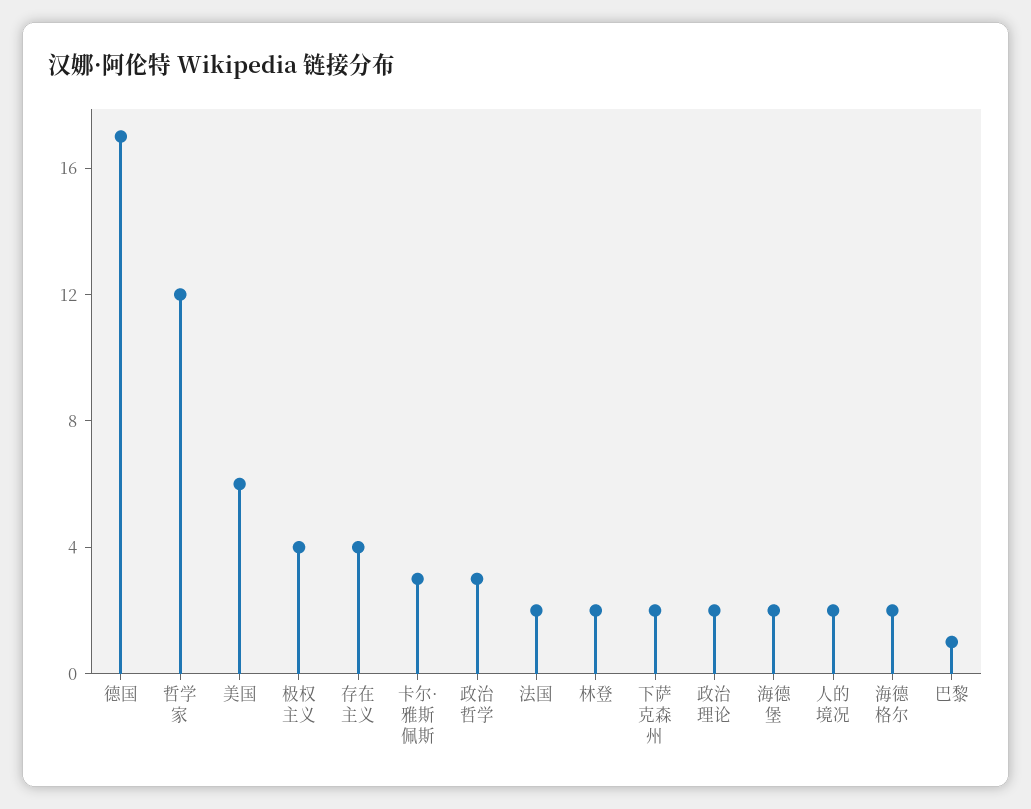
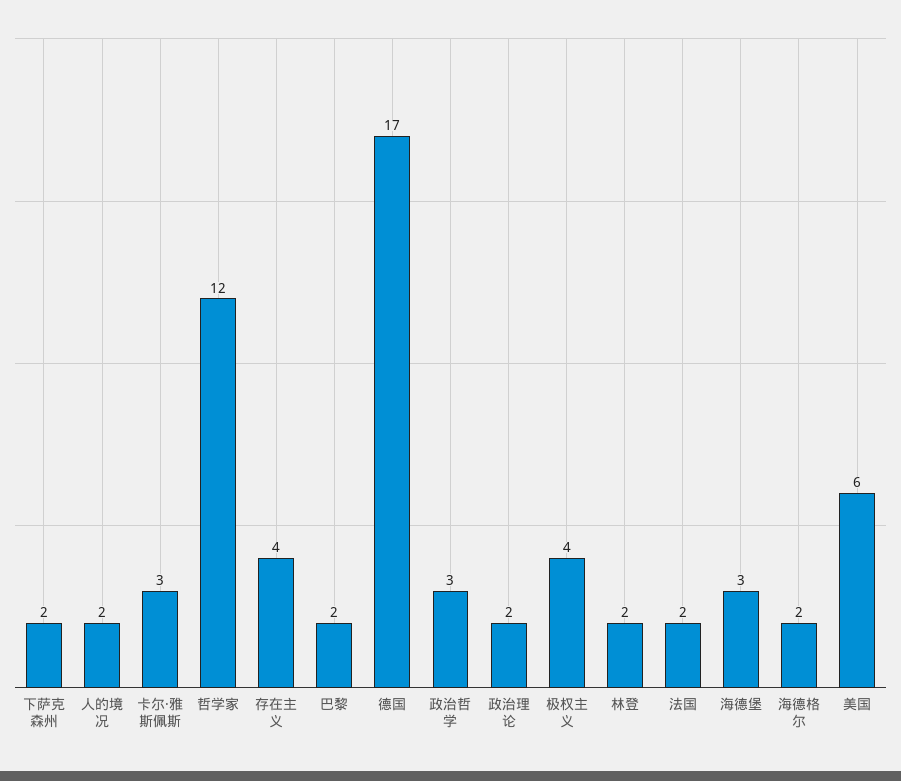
  {
    "德国": 17,
    "哲学家": 12,
    "美国": 6,
    "极权主义": 4,
    "存在主义": 4,
    "卡尔·雅斯佩斯": 3,
    "政治哲学": 3,
    "法国": 2,
    "林登": 2,
    "下萨克森州": 2,
    "政治理论": 2,
-   "海德堡": 2,
+   "海德堡": 3,
    "人的境况": 2,
    "海德格尔": 2,
-   "巴黎": 1
+   "巴黎": 2
  }

